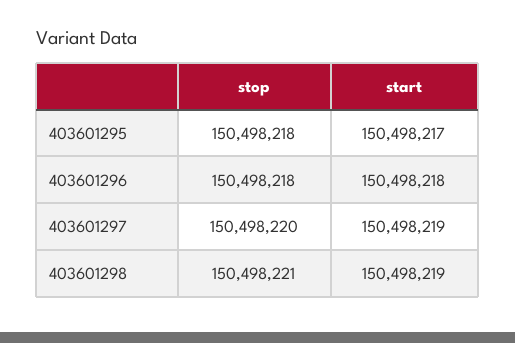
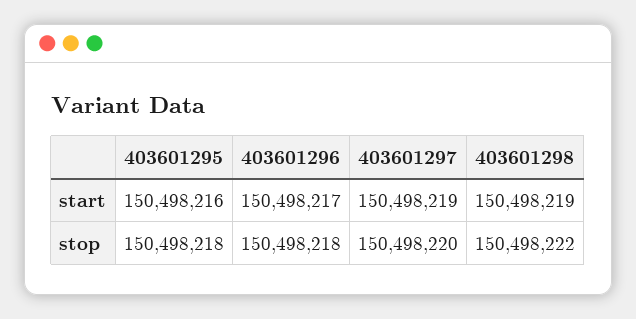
  {
    "stop": {
      "403601295": 150498218,
      "403601296": 150498218,
      "403601297": 150498220,
-     "403601298": 150498221
+     "403601298": 150498222
    },
    "start": {
-     "403601295": 150498217,
+     "403601295": 150498216,
-     "403601296": 150498218,
+     "403601296": 150498217,
      "403601297": 150498219,
      "403601298": 150498219
    }
  }

